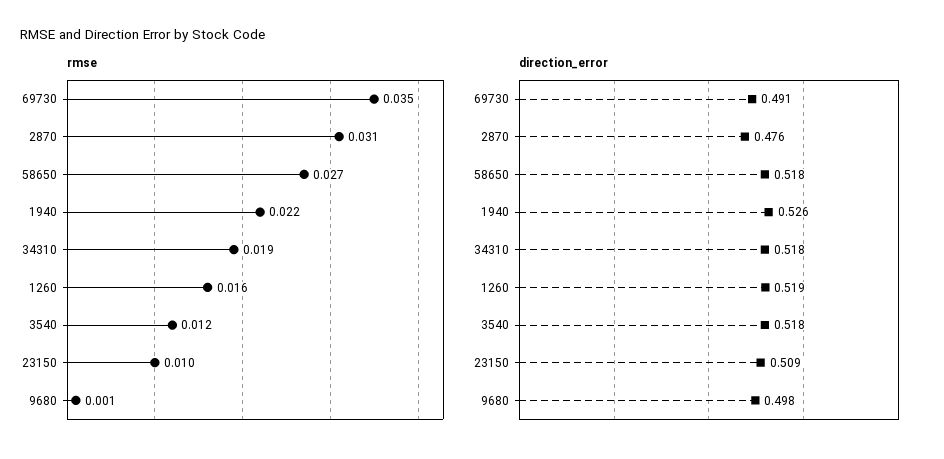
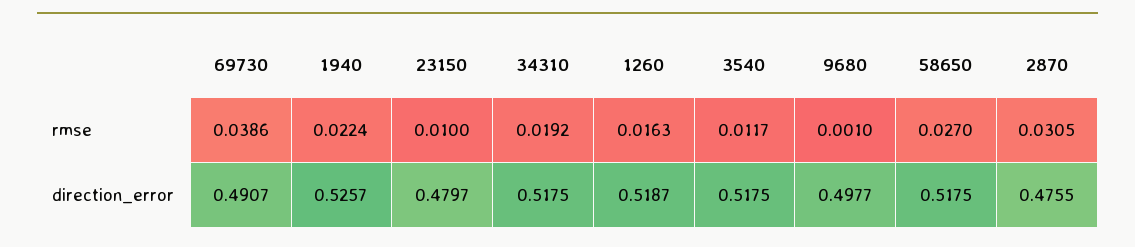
  {
    "rmse": {
-     "69730": 0.035,
+     "69730": 0.0386,
      "2870": 0.0305,
      "58650": 0.027,
      "1940": 0.0224,
      "34310": 0.0192,
      "1260": 0.0163,
      "3540": 0.0117,
      "23150": 0.01,
      "9680": 0.001
    },
    "direction_error": {
      "69730": 0.4907,
      "2870": 0.4755,
      "58650": 0.5175,
      "1940": 0.5257,
      "34310": 0.5175,
      "1260": 0.5187,
      "3540": 0.5175,
-     "23150": 0.509,
+     "23150": 0.4797,
      "9680": 0.4977
    }
  }

